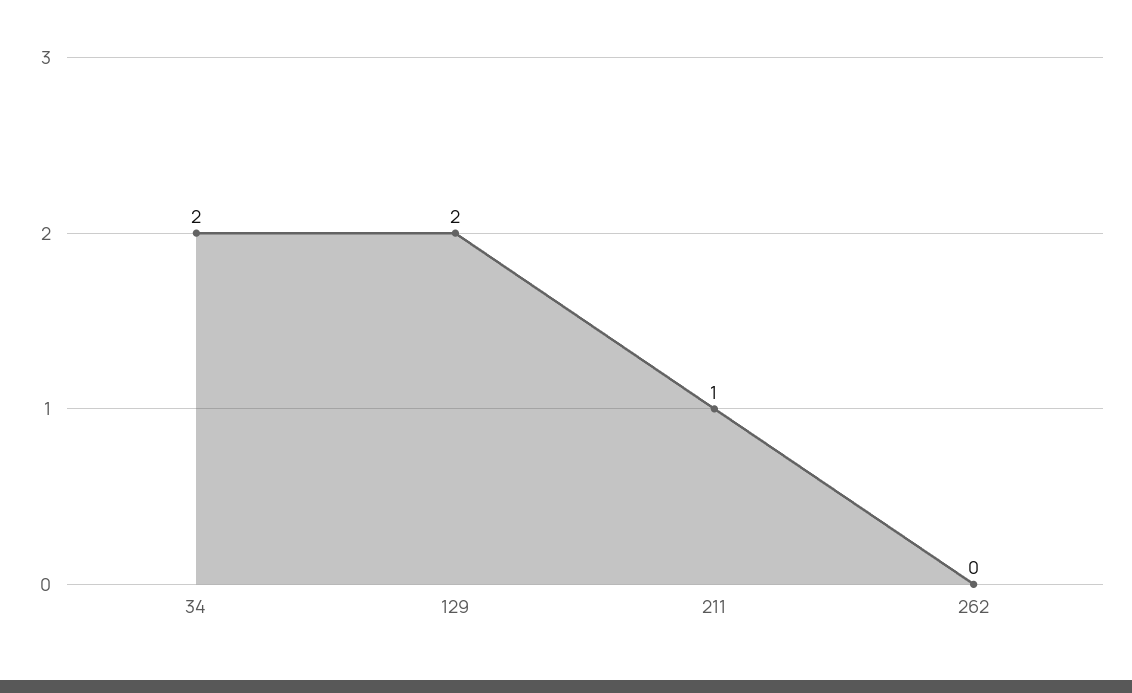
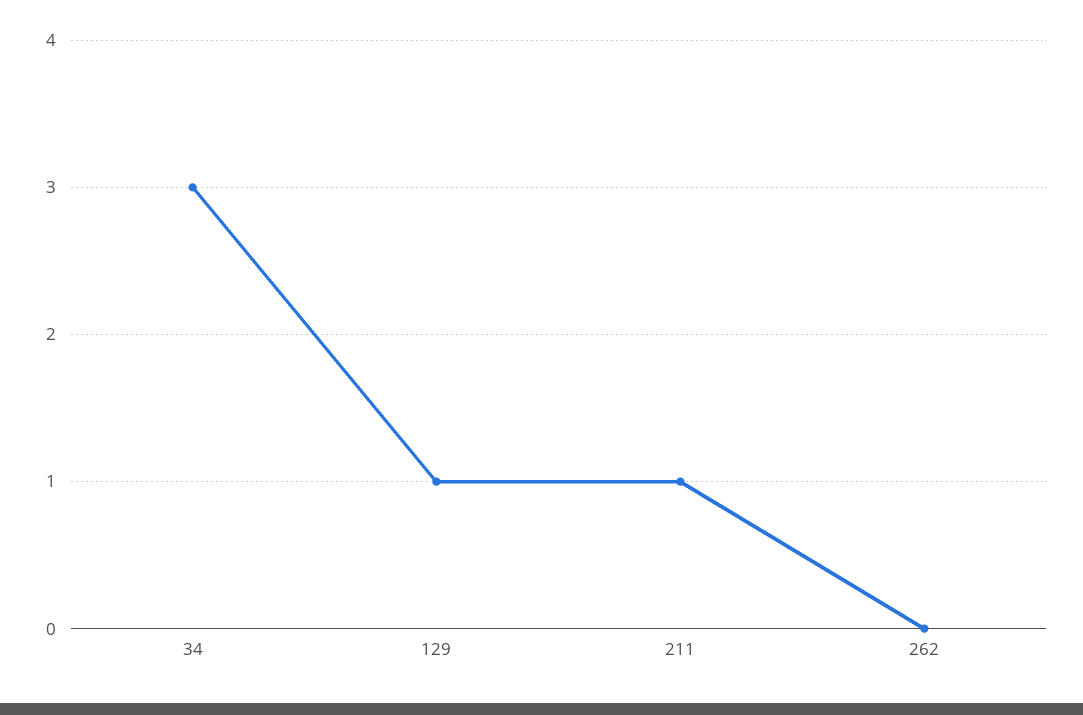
  {
-   "34": 2,
+   "34": 3,
-   "129": 2,
+   "129": 1,
    "211": 1,
    "262": 0
  }

